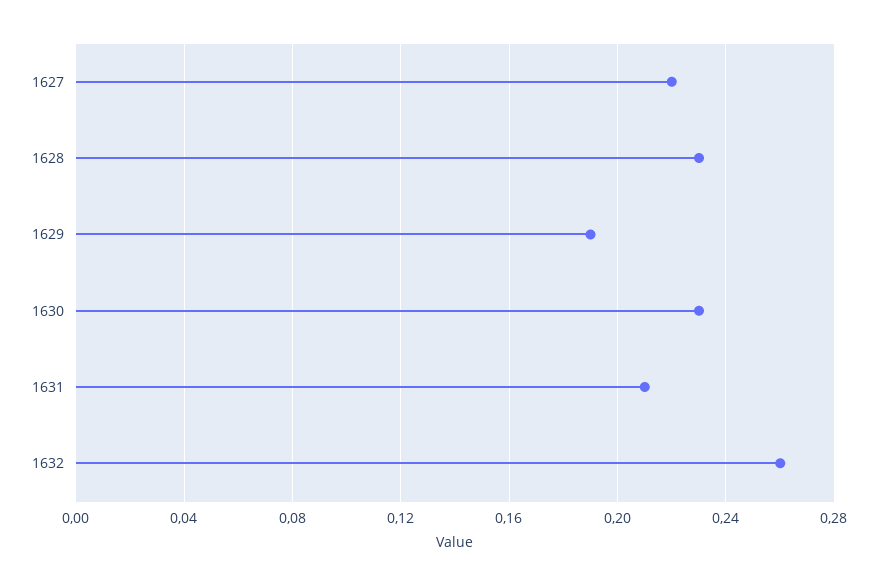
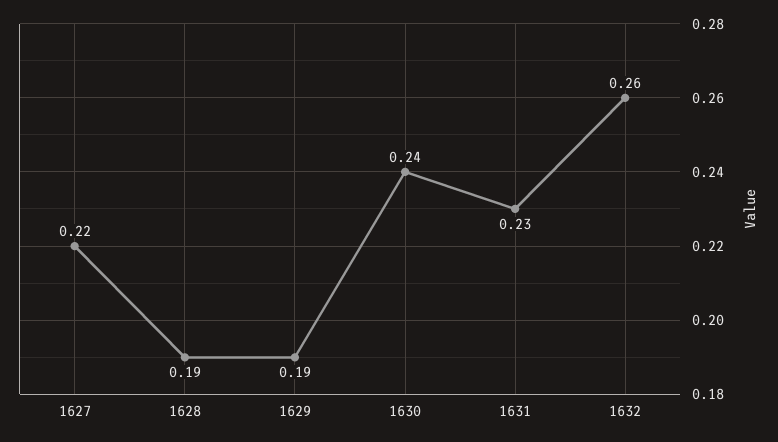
  {
    "1627": 0.22,
-   "1628": 0.23,
+   "1628": 0.19,
    "1629": 0.19,
-   "1630": 0.23,
+   "1630": 0.24,
-   "1631": 0.21,
+   "1631": 0.23,
    "1632": 0.26
  }

